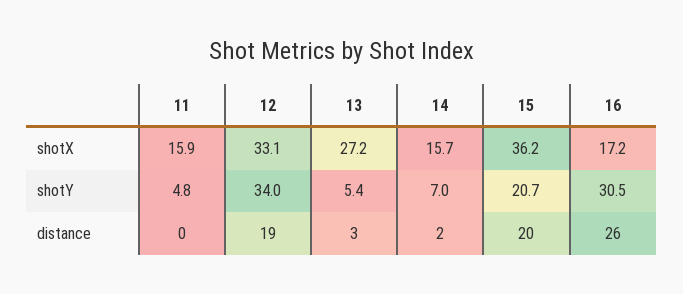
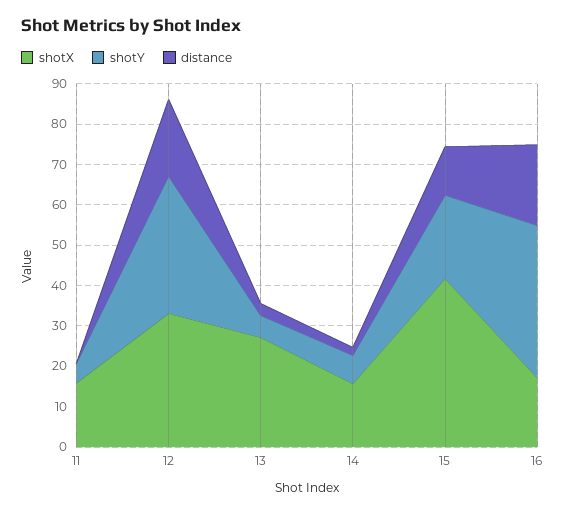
  {
    "shotX": {
      "11": 15.9,
      "12": 33.1,
      "13": 27.2,
      "14": 15.7,
-     "15": 36.2,
+     "15": 42,
      "16": 17.2
    },
    "shotY": {
      "11": 4.8,
      "12": 34,
      "13": 5.4,
      "14": 7,
      "15": 20.7,
-     "16": 30.5
+     "16": 38
    },
    "distance": {
      "11": 0,
      "12": 19,
      "13": 3,
      "14": 2,
-     "15": 20,
+     "15": 12,
-     "16": 26
+     "16": 20
    }
  }

